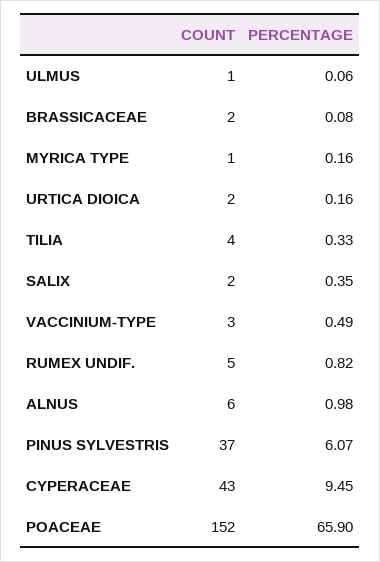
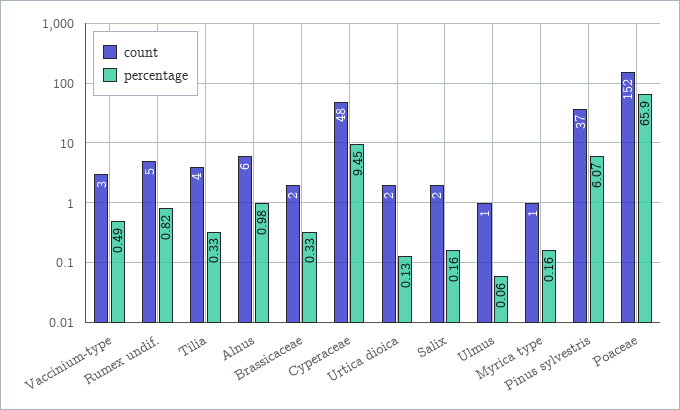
  {
    "COUNT": {
      "ULMUS": 1,
      "BRASSICACEAE": 2,
      "MYRICA TYPE": 1,
      "URTICA DIOICA": 2,
      "TILIA": 4,
      "SALIX": 2,
      "VACCINIUM-TYPE": 3,
      "RUMEX UNDIF.": 5,
      "ALNUS": 6,
      "PINUS SYLVESTRIS": 37,
-     "CYPERACEAE": 43,
+     "CYPERACEAE": 48,
      "POACEAE": 152
    },
    "PERCENTAGE": {
      "ULMUS": 0.06,
-     "BRASSICACEAE": 0.08,
+     "BRASSICACEAE": 0.33,
      "MYRICA TYPE": 0.16,
-     "URTICA DIOICA": 0.16,
+     "URTICA DIOICA": 0.13,
      "TILIA": 0.33,
-     "SALIX": 0.35,
+     "SALIX": 0.16,
      "VACCINIUM-TYPE": 0.49,
      "RUMEX UNDIF.": 0.82,
      "ALNUS": 0.98,
      "PINUS SYLVESTRIS": 6.07,
      "CYPERACEAE": 9.45,
      "POACEAE": 65.9
    }
  }

